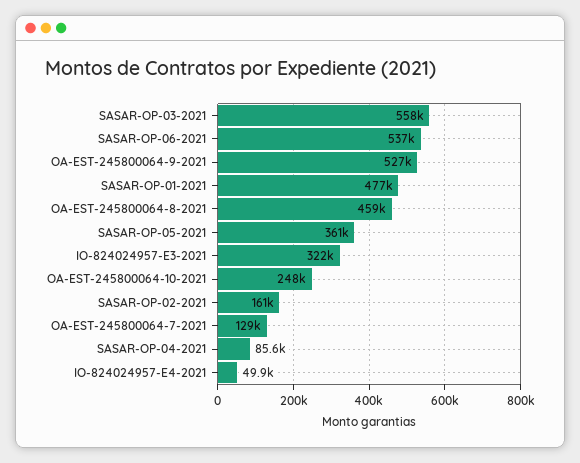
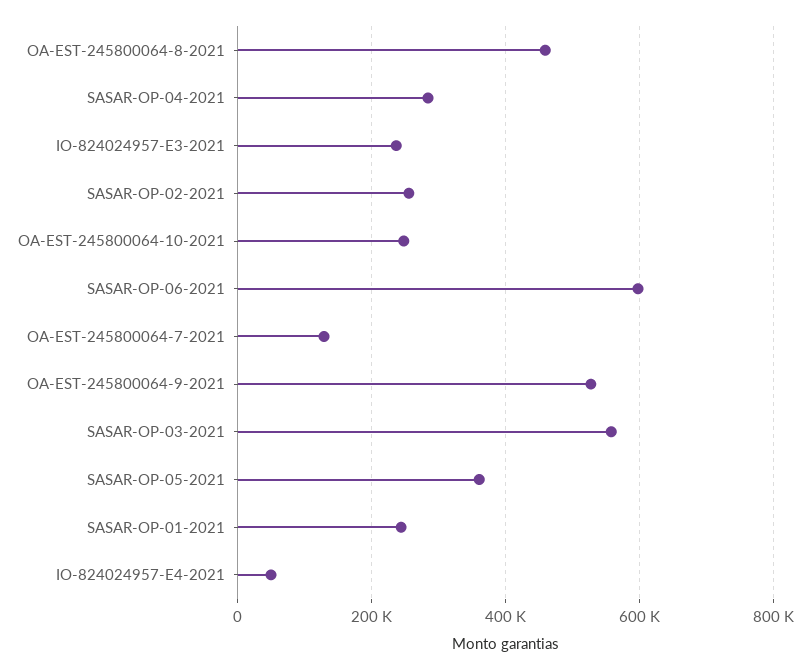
  {
    "SASAR-OP-03-2021": 558000,
-   "SASAR-OP-06-2021": 537000,
+   "SASAR-OP-06-2021": 600000,
    "OA-EST-245800064-9-2021": 527000,
-   "SASAR-OP-01-2021": 477000,
+   "SASAR-OP-01-2021": 240000,
    "OA-EST-245800064-8-2021": 459000,
    "SASAR-OP-05-2021": 361000,
-   "IO-824024957-E3-2021": 322000,
+   "IO-824024957-E3-2021": 240000,
    "OA-EST-245800064-10-2021": 248000,
-   "SASAR-OP-02-2021": 161000,
+   "SASAR-OP-02-2021": 260000,
    "OA-EST-245800064-7-2021": 129000,
-   "SASAR-OP-04-2021": 85600,
+   "SASAR-OP-04-2021": 280000,
    "IO-824024957-E4-2021": 49900
  }

